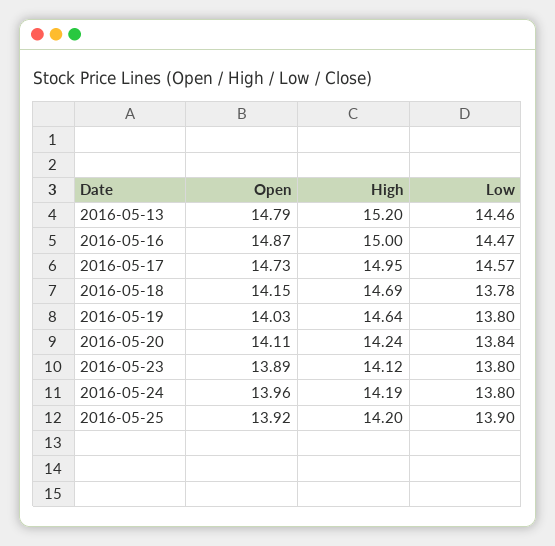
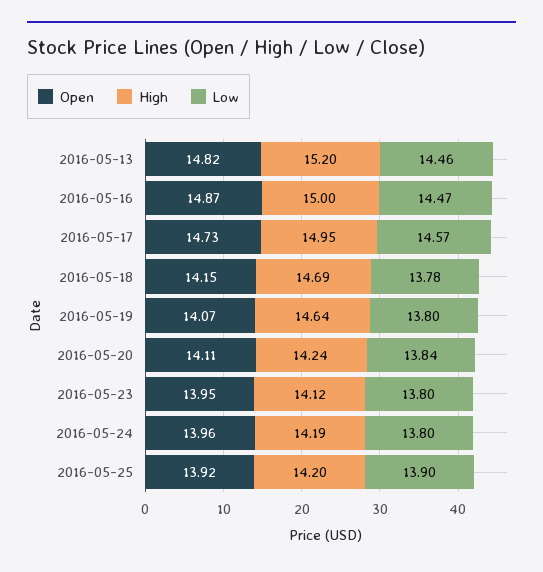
  {
    "Open": {
-     "2016-05-13": 14.79,
+     "2016-05-13": 14.82,
      "2016-05-16": 14.87,
      "2016-05-17": 14.73,
      "2016-05-18": 14.15,
-     "2016-05-19": 14.03,
+     "2016-05-19": 14.07,
      "2016-05-20": 14.11,
-     "2016-05-23": 13.89,
+     "2016-05-23": 13.95,
      "2016-05-24": 13.96,
      "2016-05-25": 13.92
    },
    "High": {
      "2016-05-13": 15.2,
      "2016-05-16": 15,
      "2016-05-17": 14.95,
      "2016-05-18": 14.69,
      "2016-05-19": 14.64,
      "2016-05-20": 14.24,
      "2016-05-23": 14.12,
      "2016-05-24": 14.19,
      "2016-05-25": 14.2
    },
    "Low": {
      "2016-05-13": 14.46,
      "2016-05-16": 14.47,
      "2016-05-17": 14.57,
      "2016-05-18": 13.78,
      "2016-05-19": 13.8,
      "2016-05-20": 13.84,
      "2016-05-23": 13.8,
      "2016-05-24": 13.8,
      "2016-05-25": 13.9
    }
  }

